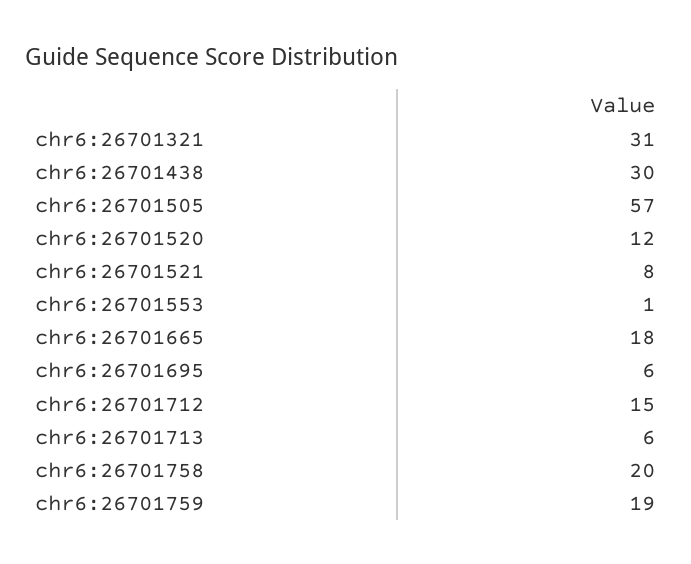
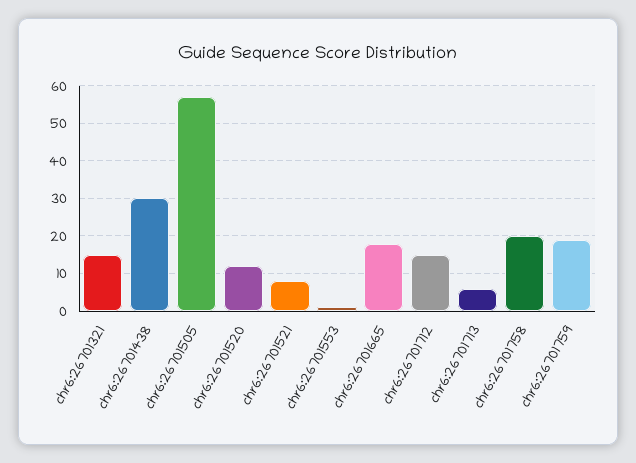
  {
-   "chr6:26701321": 31,
+   "chr6:26701321": 15,
    "chr6:26701438": 30,
    "chr6:26701505": 57,
    "chr6:26701520": 12,
    "chr6:26701521": 8,
    "chr6:26701553": 1,
    "chr6:26701665": 18,
-   "chr6:26701695": 6,
    "chr6:26701712": 15,
    "chr6:26701713": 6,
    "chr6:26701758": 20,
    "chr6:26701759": 19
  }

